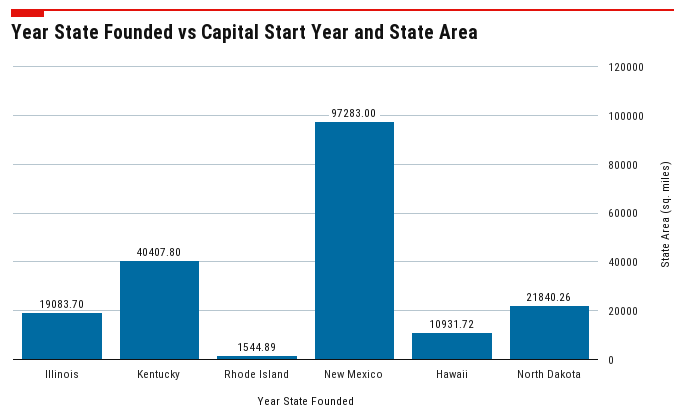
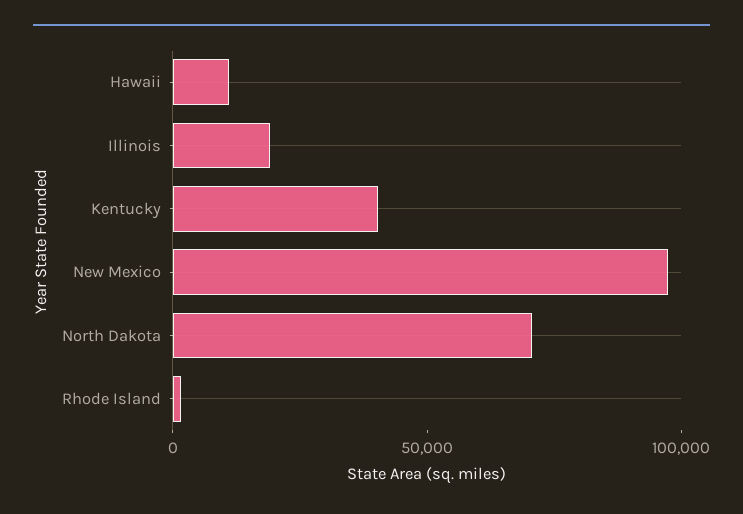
  {
    "Illinois": 19083.7,
    "Kentucky": 40407.8,
    "Rhode Island": 1544.89,
    "New Mexico": 97283,
    "Hawaii": 10931.72,
-   "North Dakota": 21840.26
+   "North Dakota": 70000
  }

